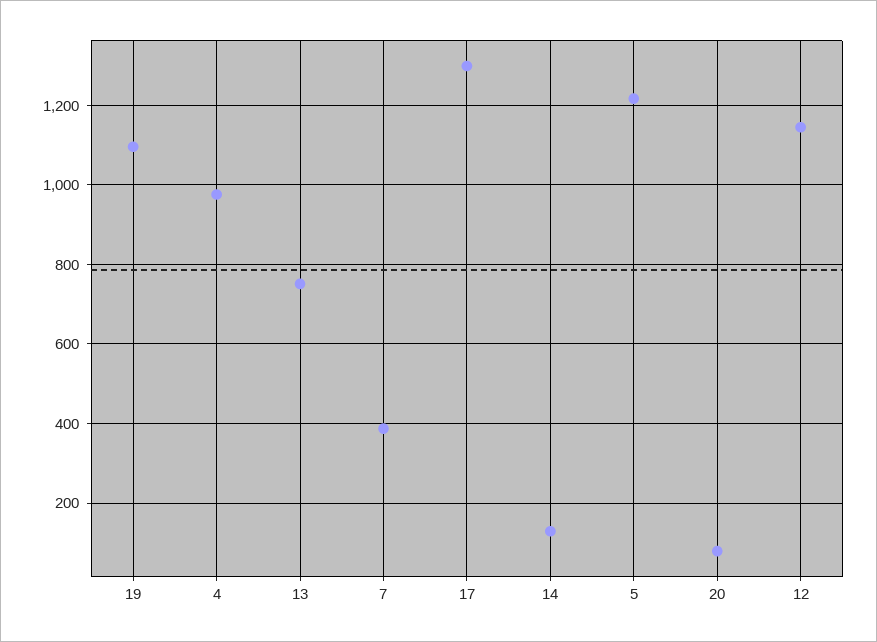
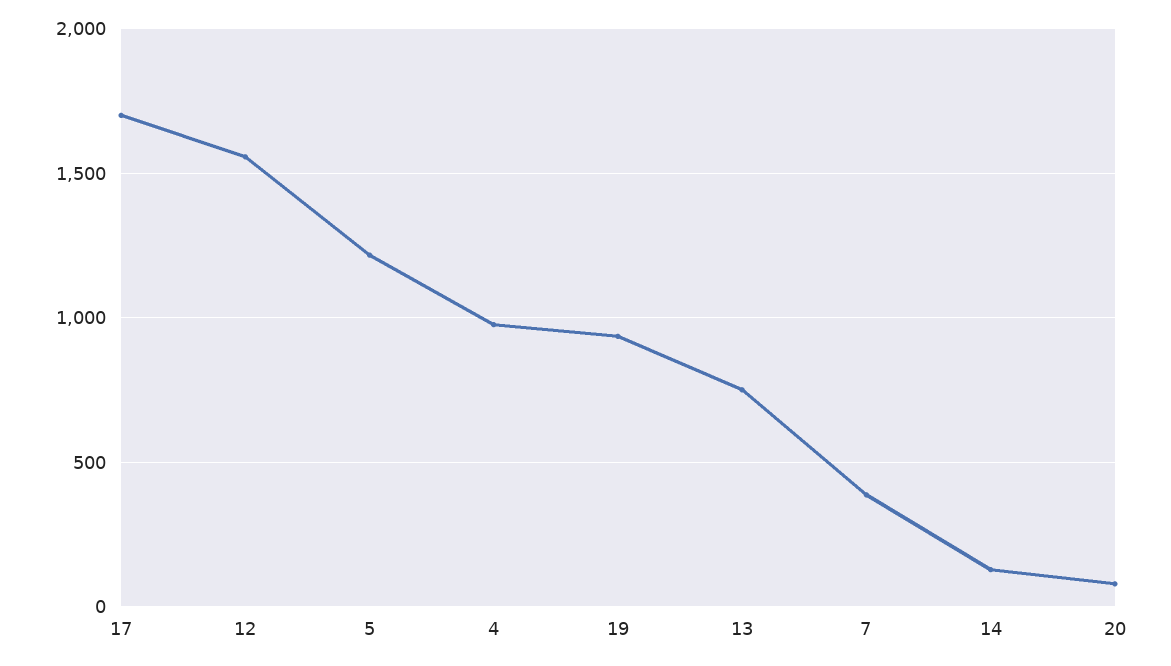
  {
-   "19": 1100,
+   "19": 950,
    "4": 980,
    "13": 760,
    "7": 380,
-   "17": 1300,
+   "17": 1700,
    "14": 120,
    "5": 1220,
    "20": 80,
-   "12": 1140
+   "12": 1550
  }

